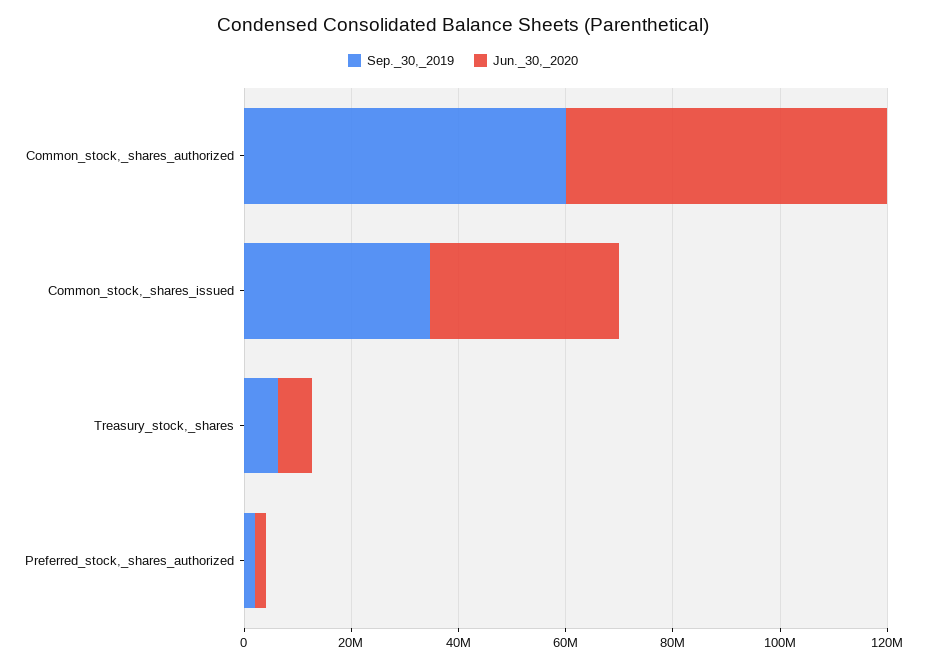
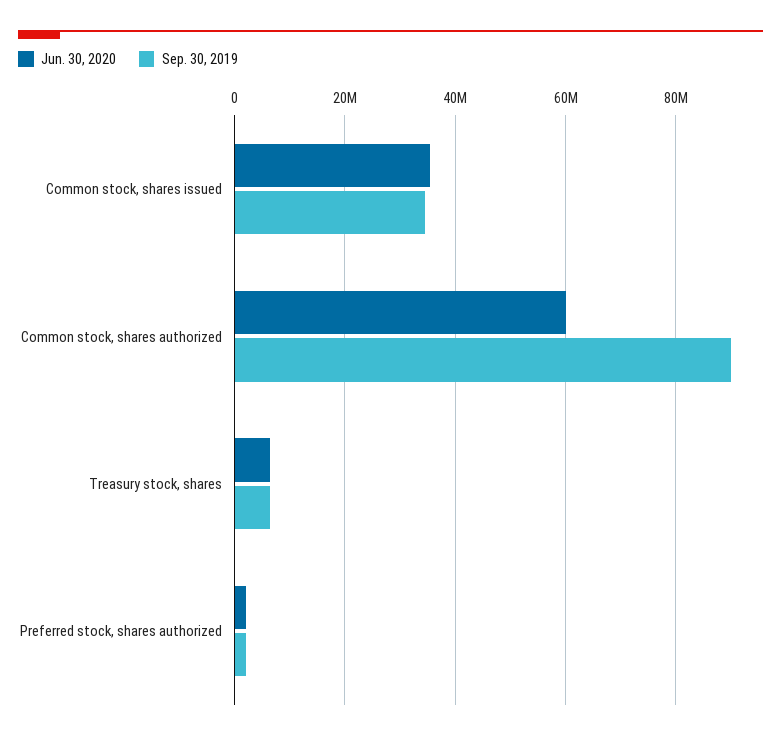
  {
    "Sep._30,_2019": {
-     "Common_stock,_shares_authorized": 60000000,
+     "Common_stock,_shares_authorized": 90000000,
      "Common_stock,_shares_issued": 34000000,
      "Treasury_stock,_shares": 6000000,
      "Preferred_stock,_shares_authorized": 2000000
    },
    "Jun._30,_2020": {
      "Common_stock,_shares_authorized": 60000000,
      "Common_stock,_shares_issued": 36000000,
      "Treasury_stock,_shares": 6000000,
      "Preferred_stock,_shares_authorized": 2000000
    }
  }

